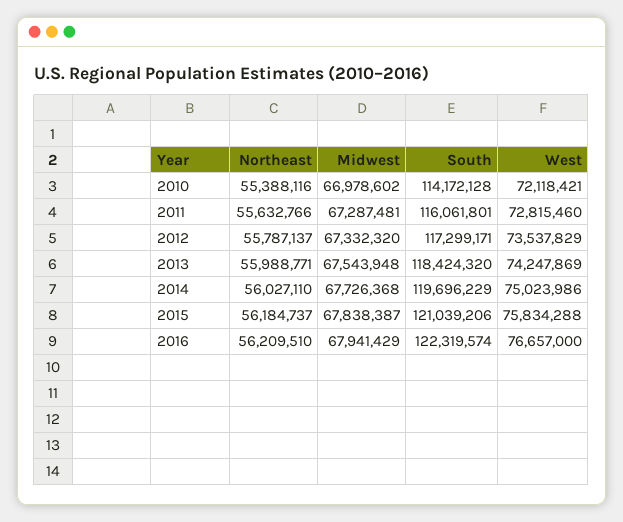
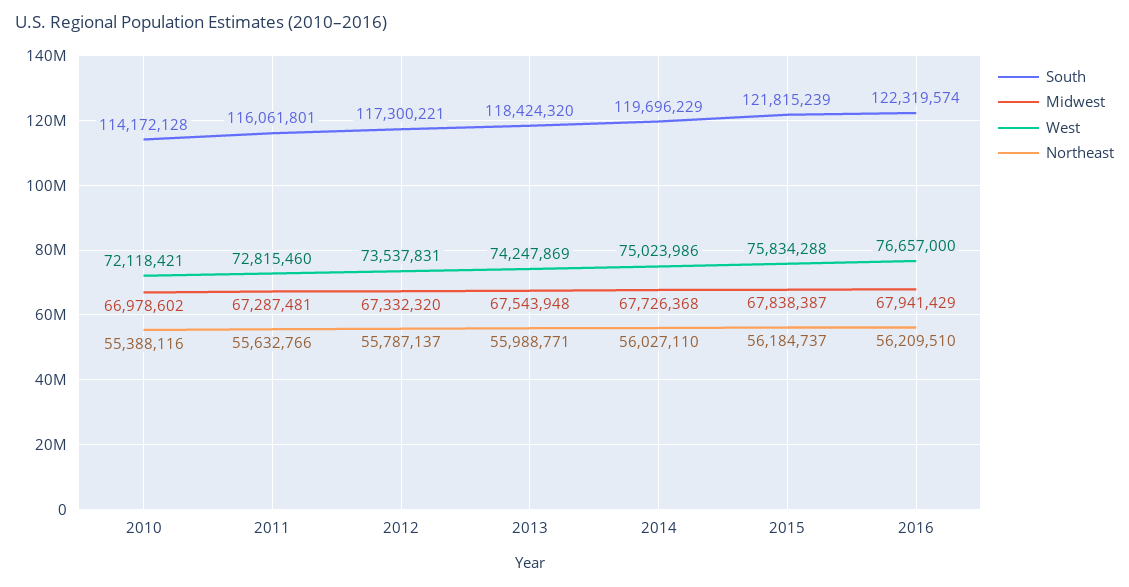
  {
    "Northeast": {
      "2010": 55388116,
      "2011": 55632766,
      "2012": 55787137,
      "2013": 55988771,
      "2014": 56027110,
      "2015": 56184737,
      "2016": 56209510
    },
    "Midwest": {
      "2010": 66978602,
      "2011": 67287481,
      "2012": 67332320,
      "2013": 67543948,
      "2014": 67726368,
      "2015": 67838387,
      "2016": 67941429
    },
    "South": {
      "2010": 114172128,
      "2011": 116061801,
-     "2012": 117299171,
+     "2012": 117300221,
      "2013": 118424320,
      "2014": 119696229,
-     "2015": 121039206,
+     "2015": 121815239,
      "2016": 122319574
    },
    "West": {
      "2010": 72118421,
      "2011": 72815460,
-     "2012": 73537829,
+     "2012": 73537831,
      "2013": 74247869,
      "2014": 75023986,
      "2015": 75834288,
      "2016": 76657000
    }
  }

